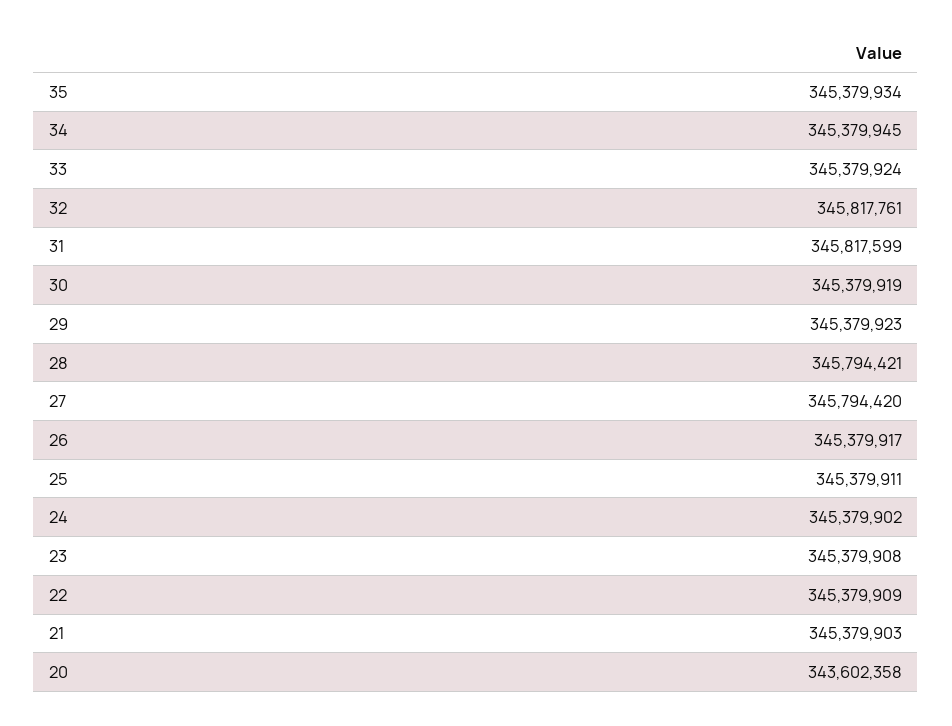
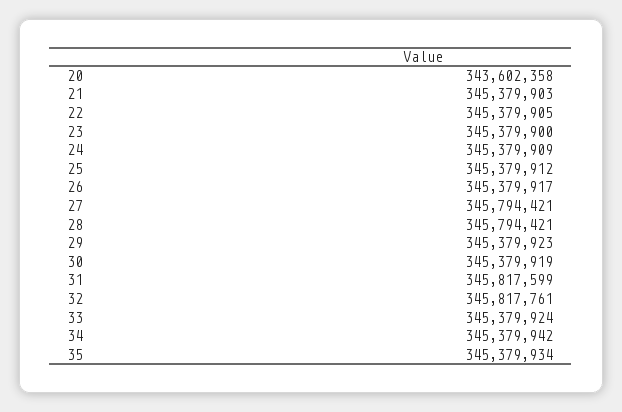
  {
    "35": 345379934,
-   "34": 345379945,
+   "34": 345379942,
    "33": 345379924,
    "32": 345817761,
    "31": 345817599,
    "30": 345379919,
    "29": 345379923,
    "28": 345794421,
-   "27": 345794420,
+   "27": 345794421,
    "26": 345379917,
-   "25": 345379911,
+   "25": 345379912,
-   "24": 345379902,
+   "24": 345379909,
-   "23": 345379908,
+   "23": 345379900,
-   "22": 345379909,
+   "22": 345379905,
    "21": 345379903,
    "20": 343602358
  }

